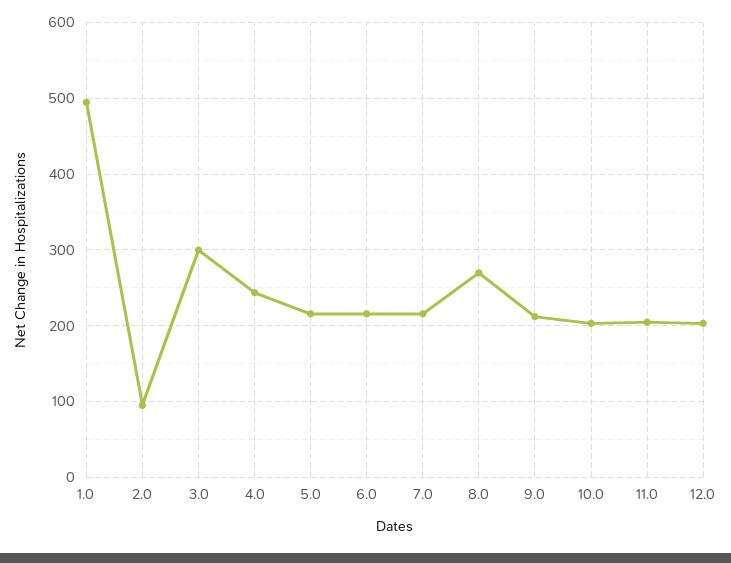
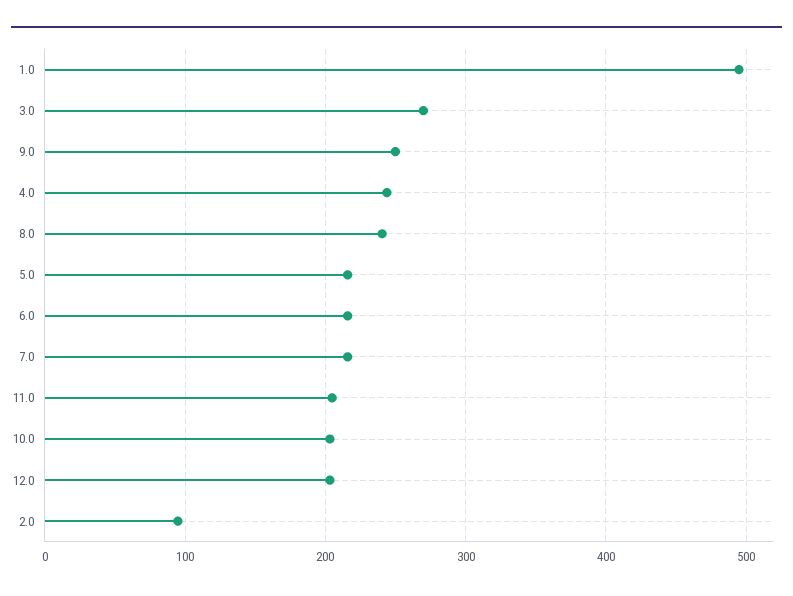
  {
    "1.0": 490,
    "2.0": 90,
-   "3.0": 300,
+   "3.0": 270,
    "4.0": 240,
    "5.0": 220,
    "6.0": 220,
    "7.0": 220,
-   "8.0": 270,
+   "8.0": 240,
-   "9.0": 210,
+   "9.0": 250,
    "10.0": 200,
    "11.0": 200,
    "12.0": 200
  }

